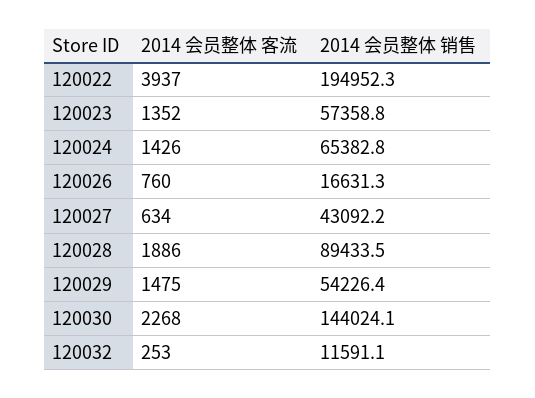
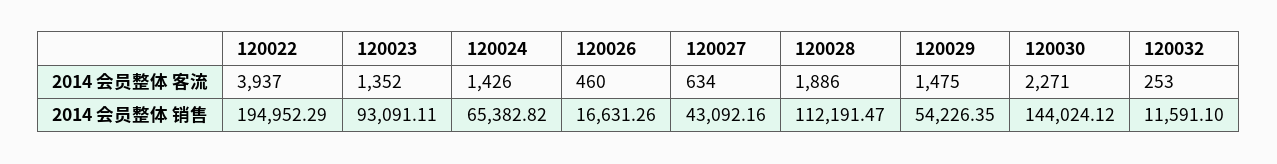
  {
    "2014 会员整体 客流": {
      "120022": 3937,
      "120023": 1352,
      "120024": 1426,
-     "120026": 760,
+     "120026": 460,
      "120027": 634,
      "120028": 1886,
      "120029": 1475,
-     "120030": 2268,
+     "120030": 2271,
      "120032": 253
    },
    "2014 会员整体 销售": {
      "120022": 194952.29,
-     "120023": 57358.8,
+     "120023": 93091.11,
      "120024": 65382.82,
      "120026": 16631.26,
      "120027": 43092.16,
-     "120028": 89433.5,
+     "120028": 112191.47,
      "120029": 54226.35,
      "120030": 144024.12,
      "120032": 11591.1
    }
  }

